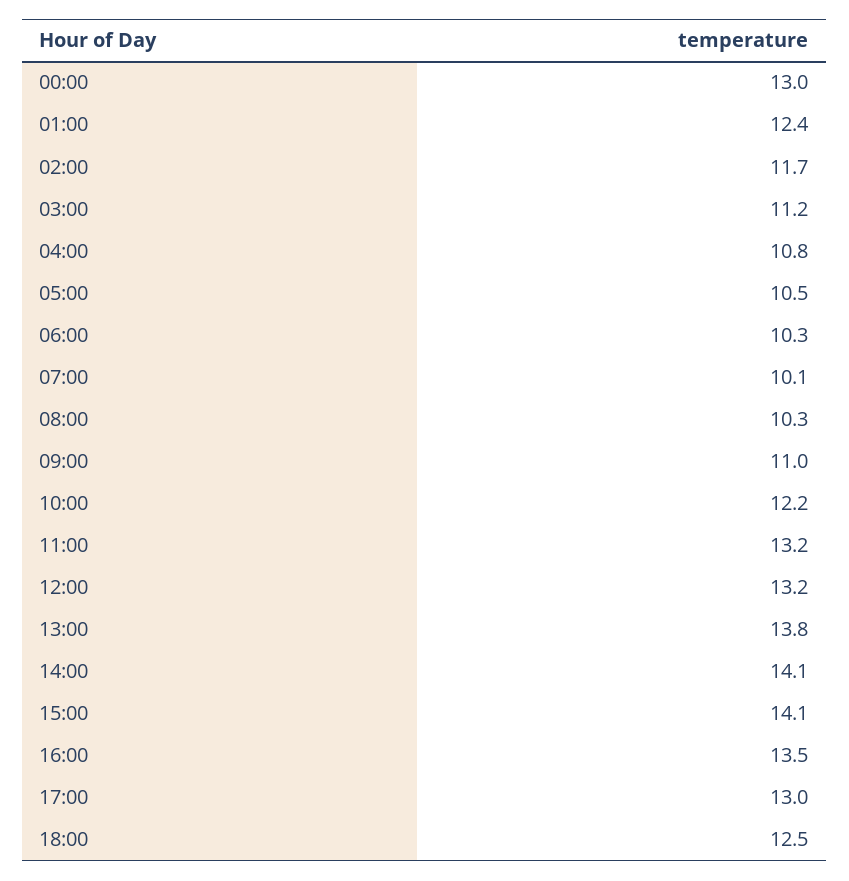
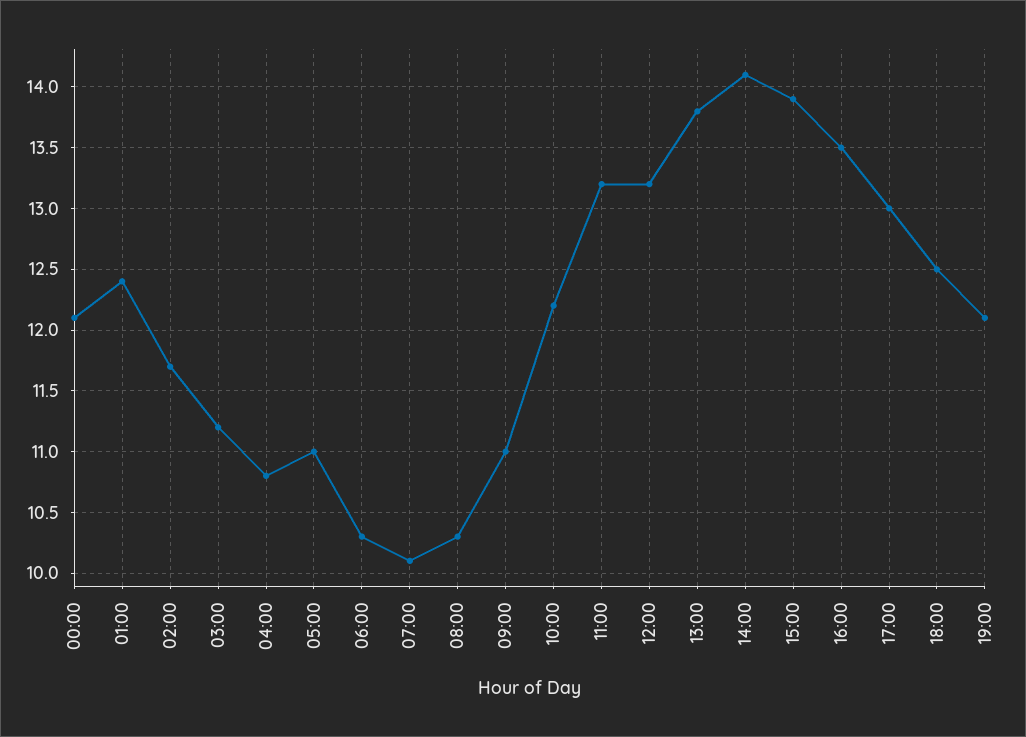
  {
-   "00:00": 13,
+   "00:00": 12.1,
    "01:00": 12.4,
    "02:00": 11.7,
    "03:00": 11.2,
    "04:00": 10.8,
-   "05:00": 10.5,
+   "05:00": 11,
    "06:00": 10.3,
    "07:00": 10.1,
    "08:00": 10.3,
    "09:00": 11,
    "10:00": 12.2,
    "11:00": 13.2,
    "12:00": 13.2,
    "13:00": 13.8,
    "14:00": 14.1,
-   "15:00": 14.1,
+   "15:00": 13.9,
    "16:00": 13.5,
    "17:00": 13,
-   "18:00": 12.5
+   "18:00": 12.5,
+   "19:00": 12.1
  }

